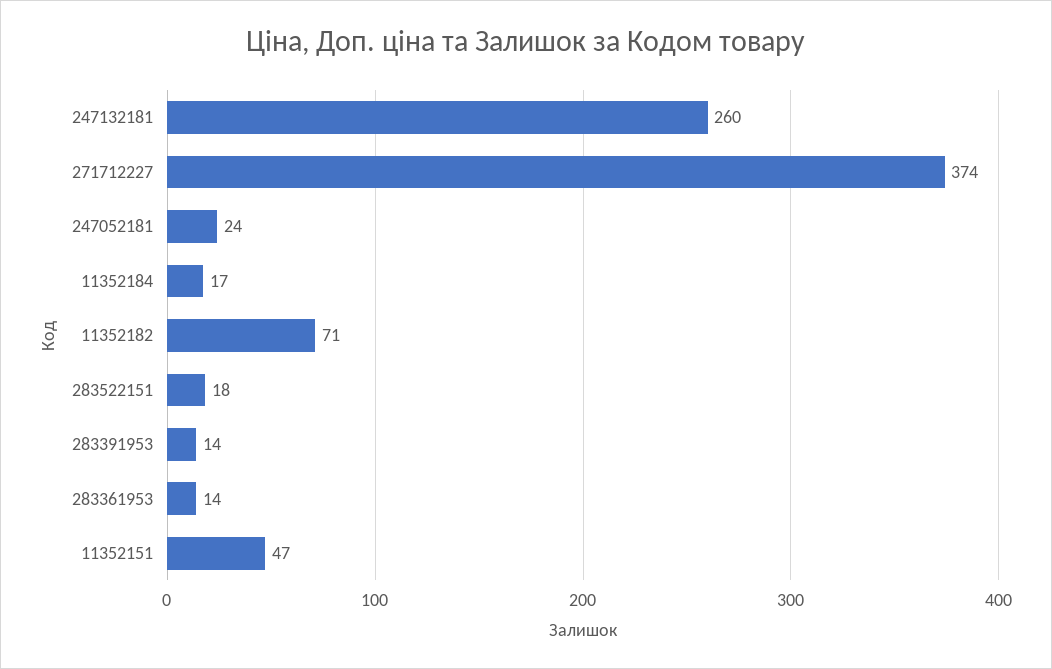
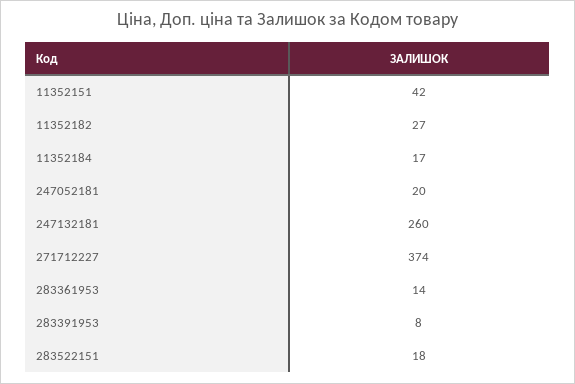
  {
    "247132181": 260,
    "271712227": 374,
-   "247052181": 24,
+   "247052181": 20,
    "11352184": 17,
-   "11352182": 71,
+   "11352182": 27,
    "283522151": 18,
-   "283391953": 14,
+   "283391953": 8,
    "283361953": 14,
-   "11352151": 47
+   "11352151": 42
  }

